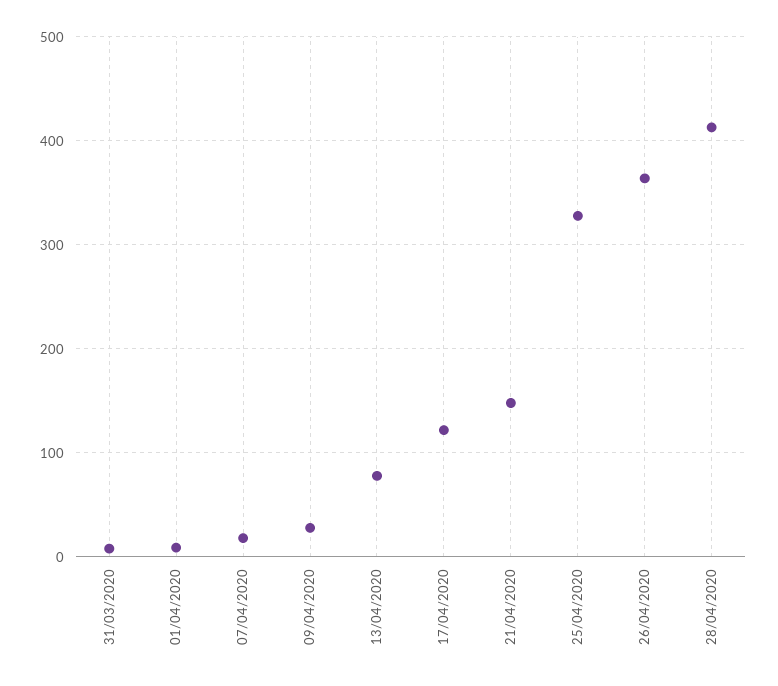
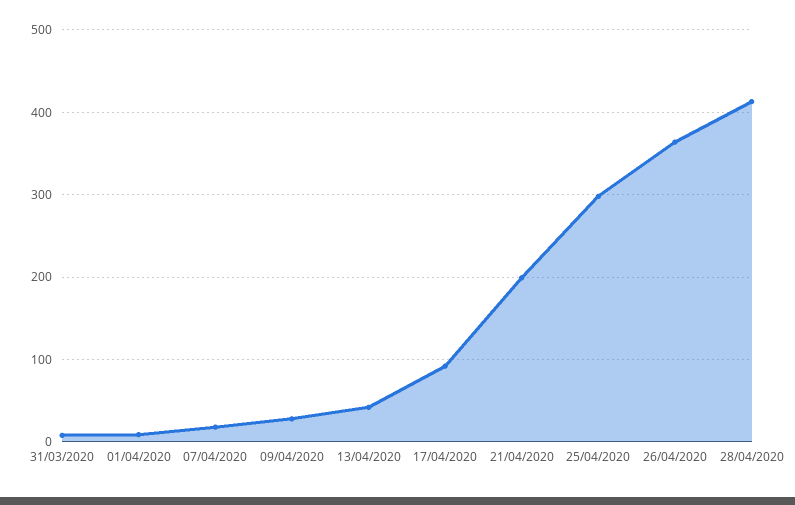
  {
    "31/03/2020": 10,
    "01/04/2020": 10,
    "07/04/2020": 20,
    "09/04/2020": 30,
-   "13/04/2020": 80,
+   "13/04/2020": 40,
-   "17/04/2020": 120,
+   "17/04/2020": 90,
-   "21/04/2020": 150,
+   "21/04/2020": 200,
-   "25/04/2020": 330,
+   "25/04/2020": 300,
    "26/04/2020": 360,
    "28/04/2020": 410
  }

